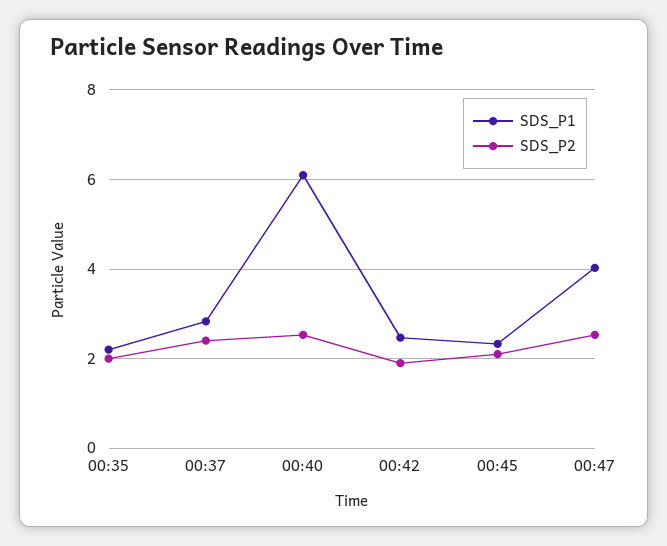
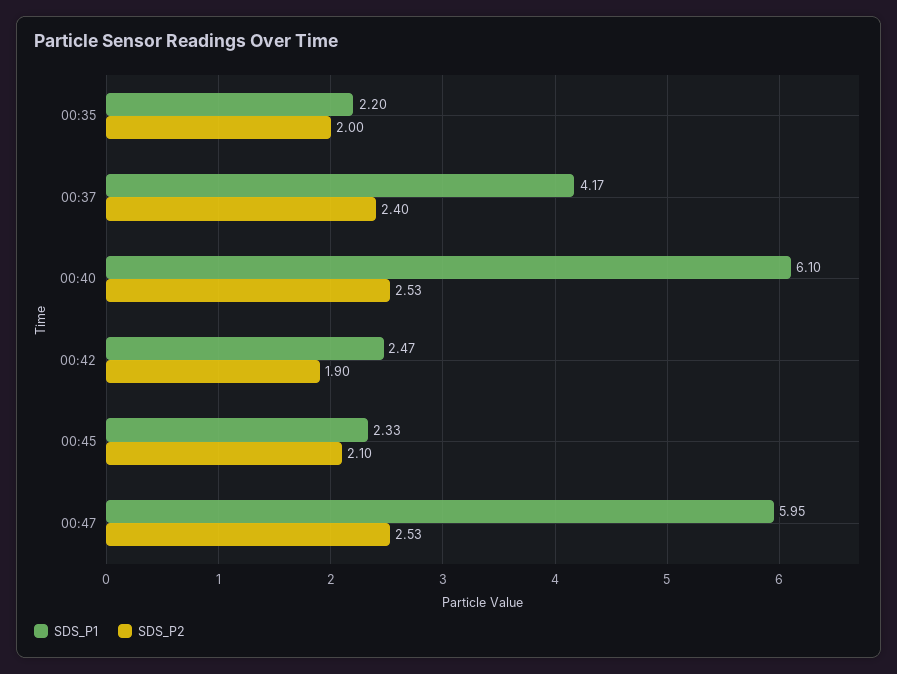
  {
    "SDS_P1": {
      "00:35": 2.2,
-     "00:37": 2.8,
+     "00:37": 4.17,
      "00:40": 6.1,
      "00:42": 2.47,
      "00:45": 2.33,
-     "00:47": 4
+     "00:47": 5.95
    },
    "SDS_P2": {
      "00:35": 2,
      "00:37": 2.4,
      "00:40": 2.53,
      "00:42": 1.9,
      "00:45": 2.1,
      "00:47": 2.53
    }
  }

